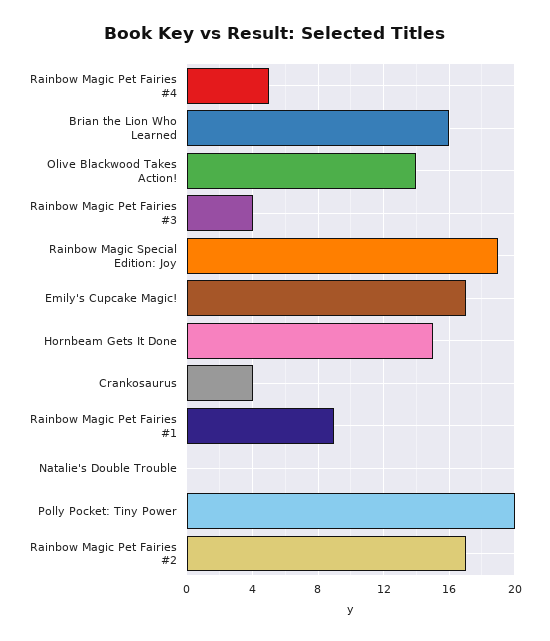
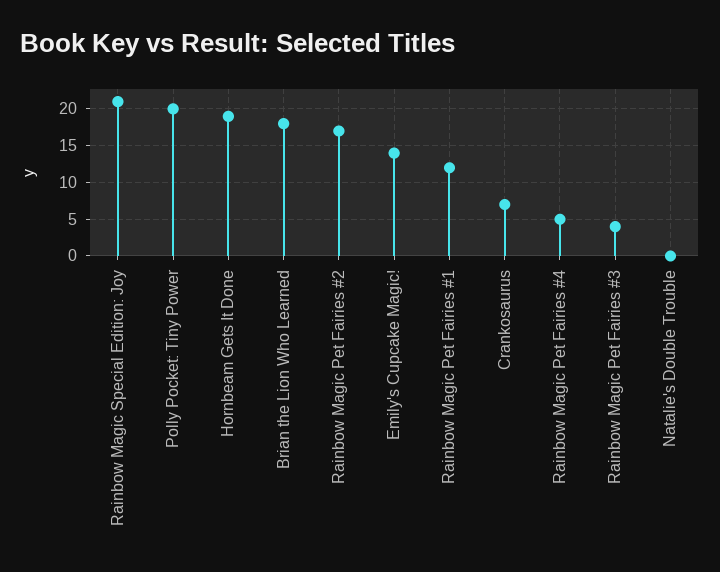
  {
    "Rainbow Magic Pet Fairies #4": 5,
-   "Brian the Lion Who Learned": 16,
+   "Brian the Lion Who Learned": 18,
-   "Olive Blackwood Takes Action!": 14,
    "Rainbow Magic Pet Fairies #3": 4,
-   "Rainbow Magic Special Edition: Joy": 19,
+   "Rainbow Magic Special Edition: Joy": 21,
-   "Emily's Cupcake Magic!": 17,
+   "Emily's Cupcake Magic!": 14,
-   "Hornbeam Gets It Done": 15,
+   "Hornbeam Gets It Done": 19,
-   "Crankosaurus": 4,
+   "Crankosaurus": 7,
-   "Rainbow Magic Pet Fairies #1": 9,
+   "Rainbow Magic Pet Fairies #1": 12,
    "Natalie's Double Trouble": 0,
    "Polly Pocket: Tiny Power": 20,
    "Rainbow Magic Pet Fairies #2": 17
  }

